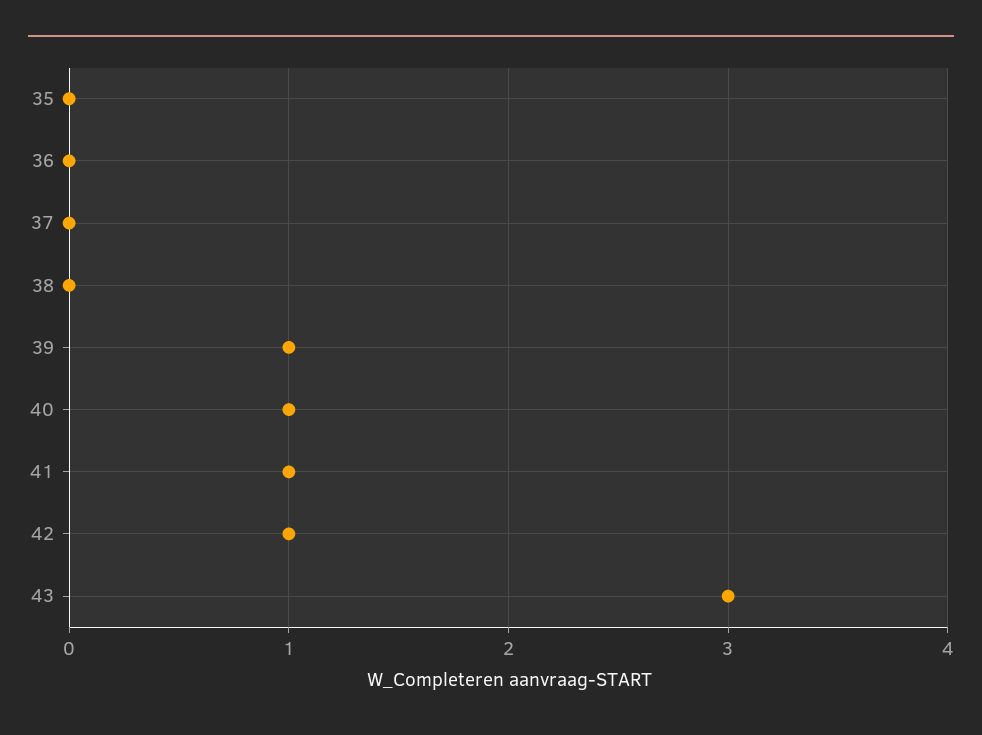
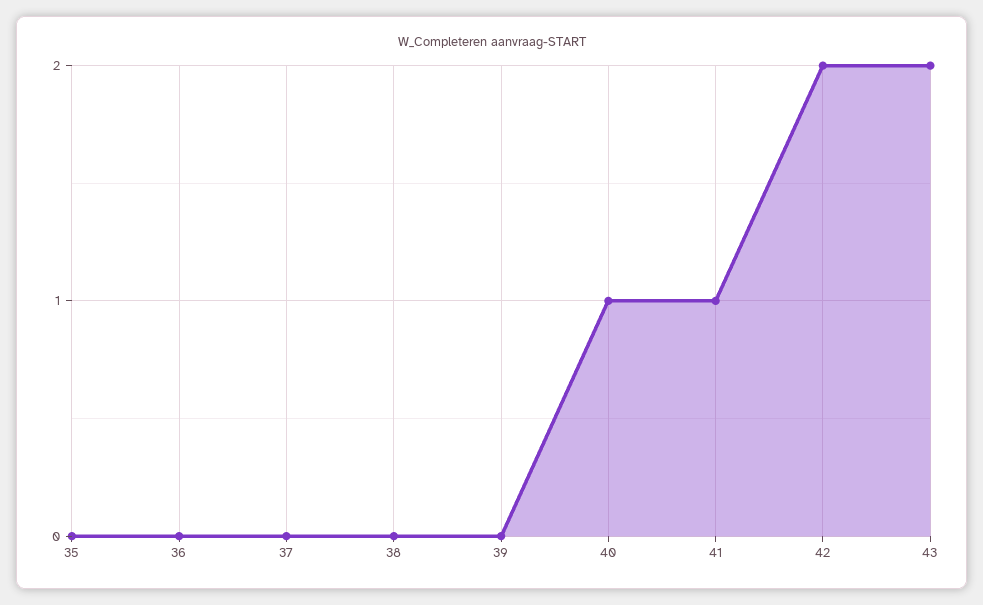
  {
    "35": 0,
    "36": 0,
    "37": 0,
    "38": 0,
-   "39": 1,
+   "39": 0,
    "40": 1,
    "41": 1,
-   "42": 1,
+   "42": 2,
-   "43": 3
+   "43": 2
  }

